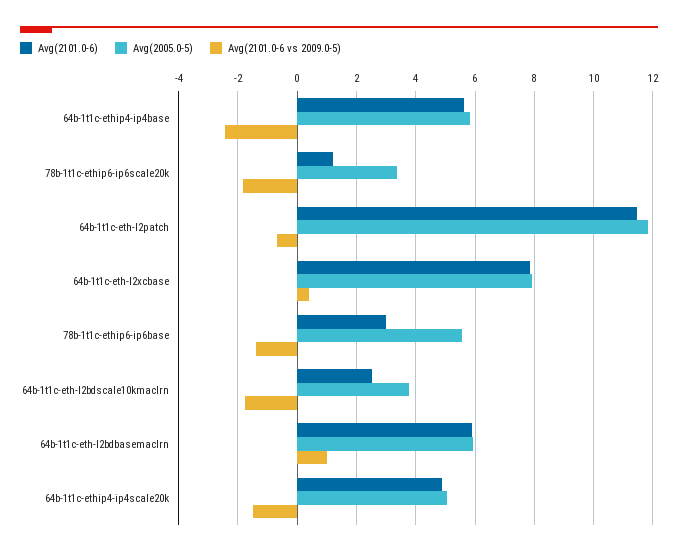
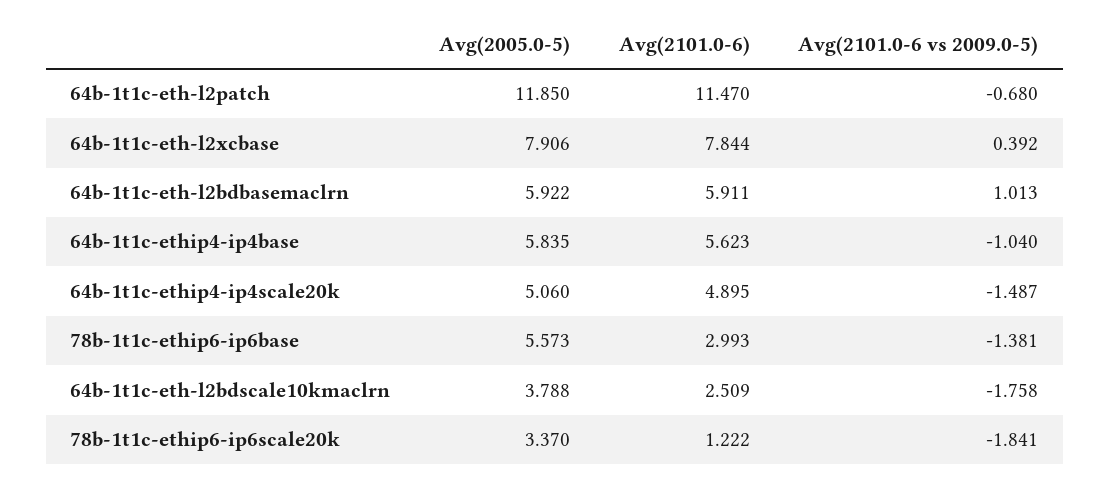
  {
    "Avg(2101.0-6)": {
      "64b-1t1c-ethip4-ip4base": 5.623,
      "78b-1t1c-ethip6-ip6scale20k": 1.222,
      "64b-1t1c-eth-l2patch": 11.47,
      "64b-1t1c-eth-l2xcbase": 7.844,
      "78b-1t1c-ethip6-ip6base": 2.993,
      "64b-1t1c-eth-l2bdscale10kmaclrn": 2.509,
      "64b-1t1c-eth-l2bdbasemaclrn": 5.911,
      "64b-1t1c-ethip4-ip4scale20k": 4.895
    },
    "Avg(2005.0-5)": {
      "64b-1t1c-ethip4-ip4base": 5.835,
      "78b-1t1c-ethip6-ip6scale20k": 3.37,
      "64b-1t1c-eth-l2patch": 11.85,
      "64b-1t1c-eth-l2xcbase": 7.906,
      "78b-1t1c-ethip6-ip6base": 5.573,
      "64b-1t1c-eth-l2bdscale10kmaclrn": 3.788,
      "64b-1t1c-eth-l2bdbasemaclrn": 5.922,
      "64b-1t1c-ethip4-ip4scale20k": 5.06
    },
    "Avg(2101.0-6 vs 2009.0-5)": {
-     "64b-1t1c-ethip4-ip4base": -2.5,
+     "64b-1t1c-ethip4-ip4base": -1.04,
      "78b-1t1c-ethip6-ip6scale20k": -1.841,
      "64b-1t1c-eth-l2patch": -0.68,
      "64b-1t1c-eth-l2xcbase": 0.392,
      "78b-1t1c-ethip6-ip6base": -1.381,
      "64b-1t1c-eth-l2bdscale10kmaclrn": -1.758,
      "64b-1t1c-eth-l2bdbasemaclrn": 1.013,
      "64b-1t1c-ethip4-ip4scale20k": -1.487
    }
  }

